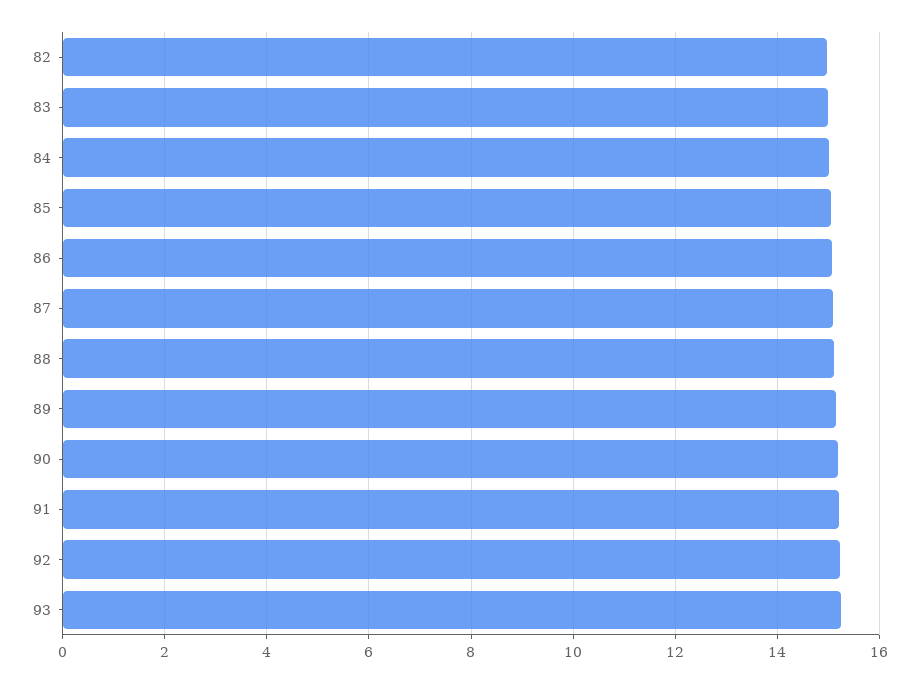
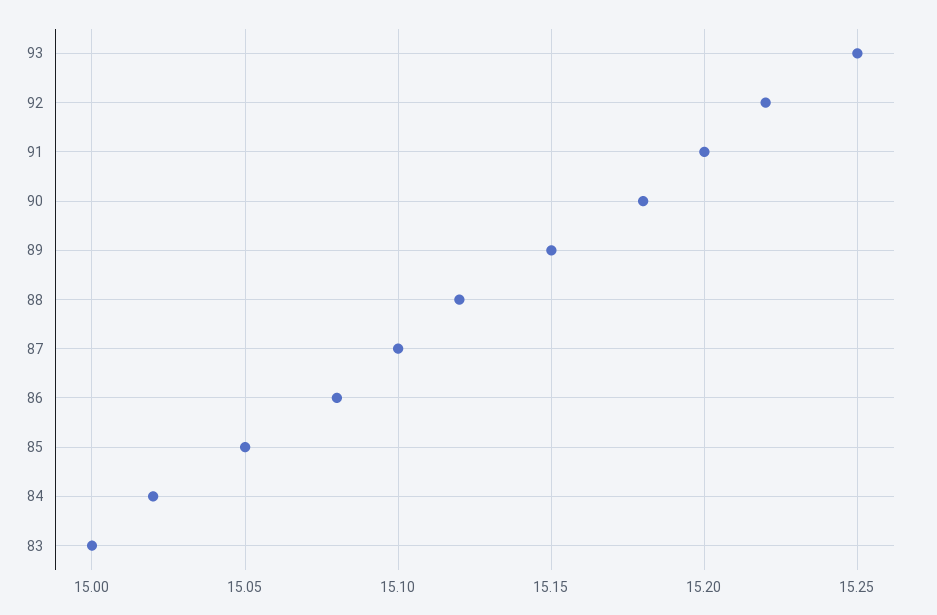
  {
-   "82": 15,
    "83": 15,
    "84": 15.02,
    "85": 15.05,
    "86": 15.08,
    "87": 15.1,
    "88": 15.12,
    "89": 15.15,
    "90": 15.18,
    "91": 15.2,
    "92": 15.22,
    "93": 15.25
  }

